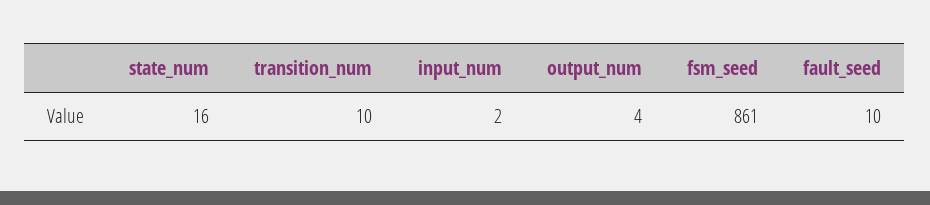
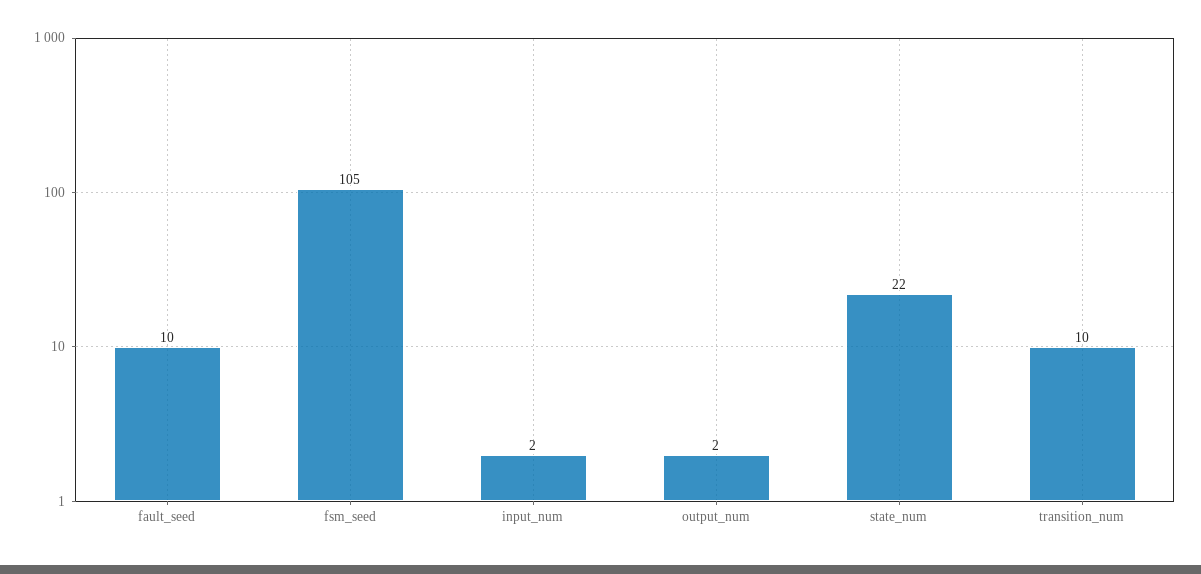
  {
-   "state_num": 16,
+   "state_num": 22,
    "transition_num": 10,
    "input_num": 2,
-   "output_num": 4,
+   "output_num": 2,
-   "fsm_seed": 861,
+   "fsm_seed": 105,
    "fault_seed": 10
  }

